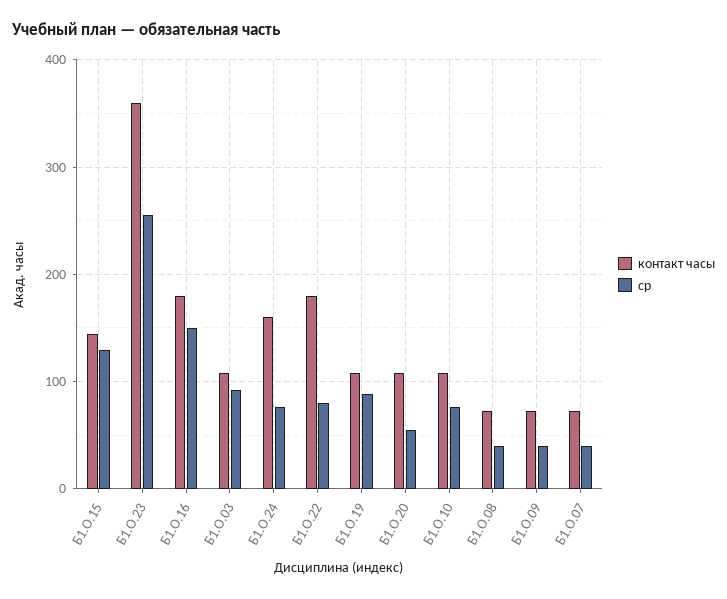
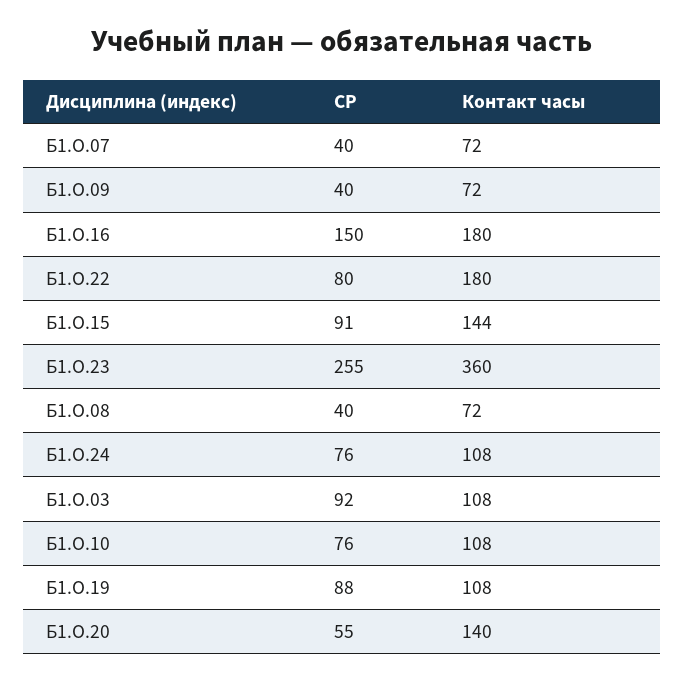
  {
    "контакт часы": {
      "Б1.О.15": 144,
      "Б1.О.23": 360,
      "Б1.О.16": 180,
      "Б1.О.03": 108,
-     "Б1.О.24": 160,
+     "Б1.О.24": 108,
      "Б1.О.22": 180,
      "Б1.О.19": 108,
-     "Б1.О.20": 110,
+     "Б1.О.20": 140,
      "Б1.О.10": 108,
      "Б1.О.08": 72,
      "Б1.О.09": 72,
      "Б1.О.07": 72
    },
    "ср": {
-     "Б1.О.15": 130,
+     "Б1.О.15": 91,
      "Б1.О.23": 255,
      "Б1.О.16": 150,
      "Б1.О.03": 92,
      "Б1.О.24": 76,
      "Б1.О.22": 80,
      "Б1.О.19": 88,
      "Б1.О.20": 55,
      "Б1.О.10": 76,
      "Б1.О.08": 40,
      "Б1.О.09": 40,
      "Б1.О.07": 40
    }
  }

